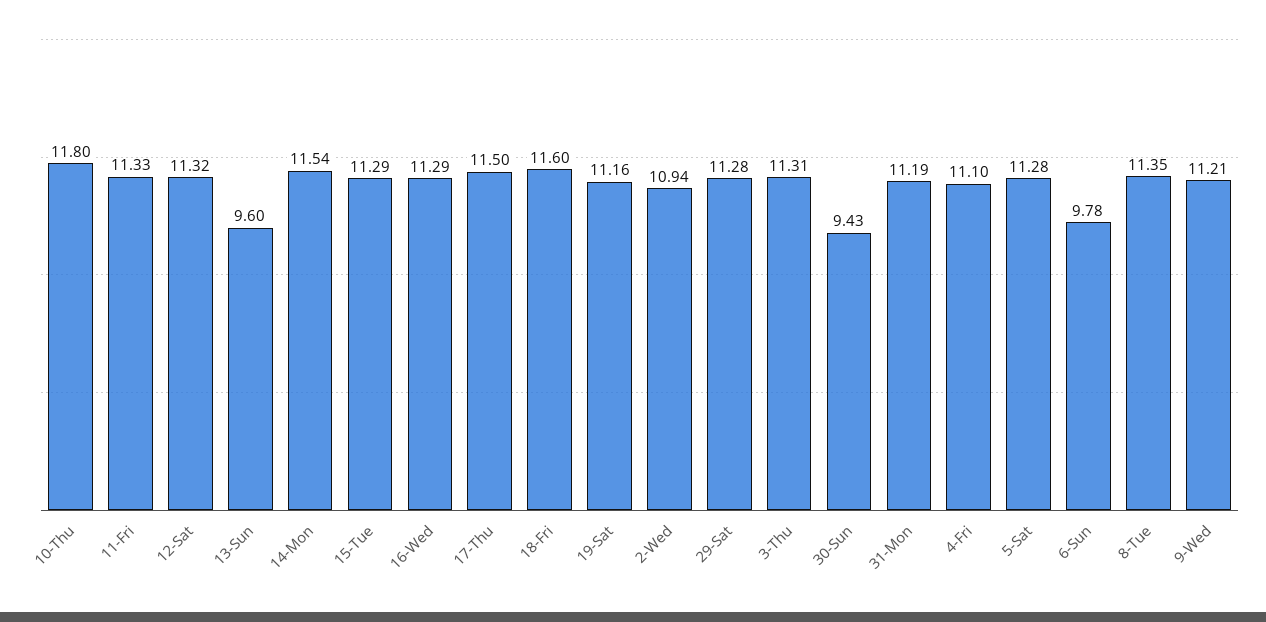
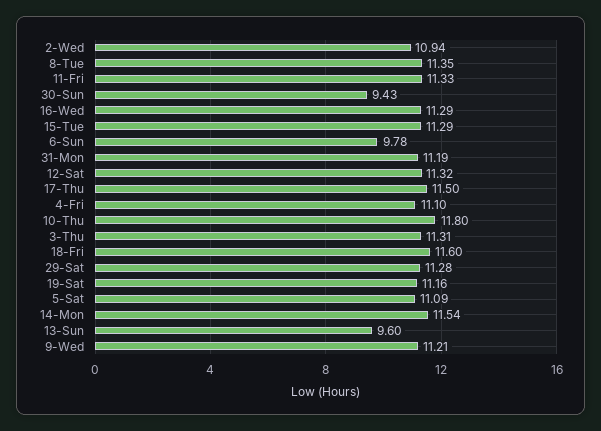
  {
    "10-Thu": 11.8,
    "11-Fri": 11.33,
    "12-Sat": 11.32,
    "13-Sun": 9.6,
    "14-Mon": 11.54,
    "15-Tue": 11.29,
    "16-Wed": 11.29,
    "17-Thu": 11.5,
    "18-Fri": 11.6,
    "19-Sat": 11.16,
    "2-Wed": 10.94,
    "29-Sat": 11.28,
    "3-Thu": 11.31,
    "30-Sun": 9.43,
    "31-Mon": 11.19,
    "4-Fri": 11.1,
-   "5-Sat": 11.28,
+   "5-Sat": 11.09,
    "6-Sun": 9.78,
    "8-Tue": 11.35,
    "9-Wed": 11.21
  }

